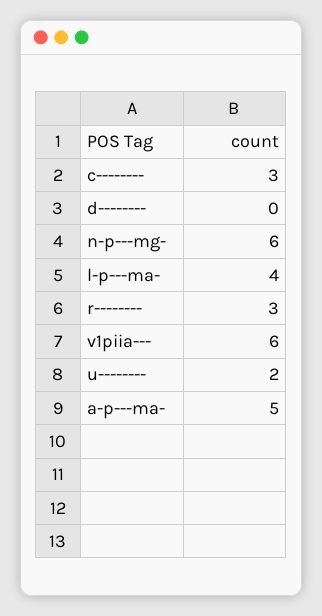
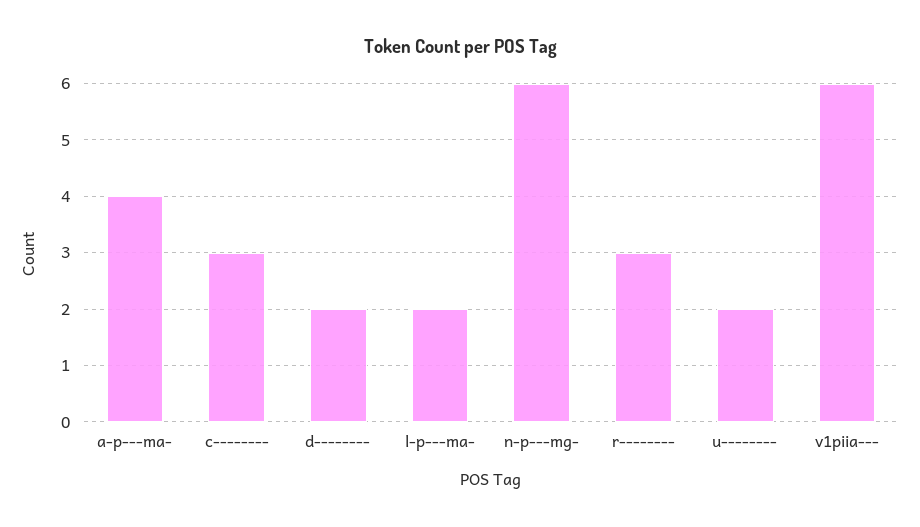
  {
    "c--------": 3,
-   "d--------": 0,
+   "d--------": 2,
    "n-p---mg-": 6,
-   "l-p---ma-": 4,
+   "l-p---ma-": 2,
    "r--------": 3,
    "v1piia---": 6,
    "u--------": 2,
-   "a-p---ma-": 5
+   "a-p---ma-": 4
  }

